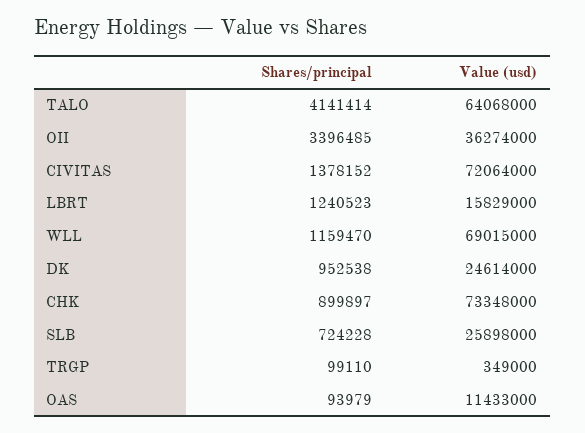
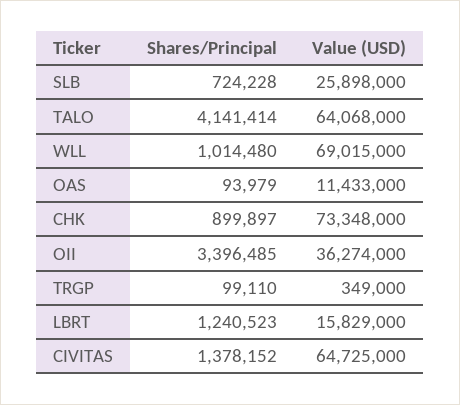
  {
    "Shares/principal": {
      "TALO": 4141414,
      "OII": 3396485,
      "CIVITAS": 1378152,
      "LBRT": 1240523,
-     "WLL": 1159470,
+     "WLL": 1014480,
-     "DK": 952538,
      "CHK": 899897,
      "SLB": 724228,
      "TRGP": 99110,
      "OAS": 93979
    },
    "Value (usd)": {
      "TALO": 64068000,
      "OII": 36274000,
-     "CIVITAS": 72064000,
+     "CIVITAS": 64725000,
      "LBRT": 15829000,
      "WLL": 69015000,
-     "DK": 24614000,
      "CHK": 73348000,
      "SLB": 25898000,
      "TRGP": 349000,
      "OAS": 11433000
    }
  }

